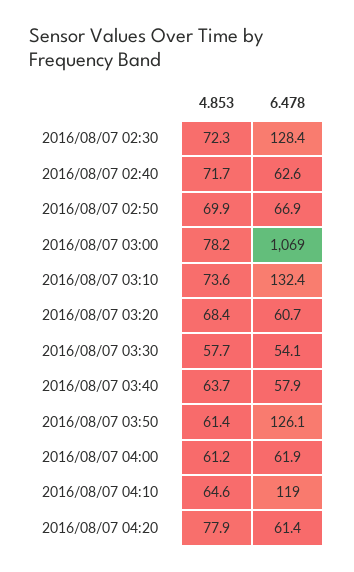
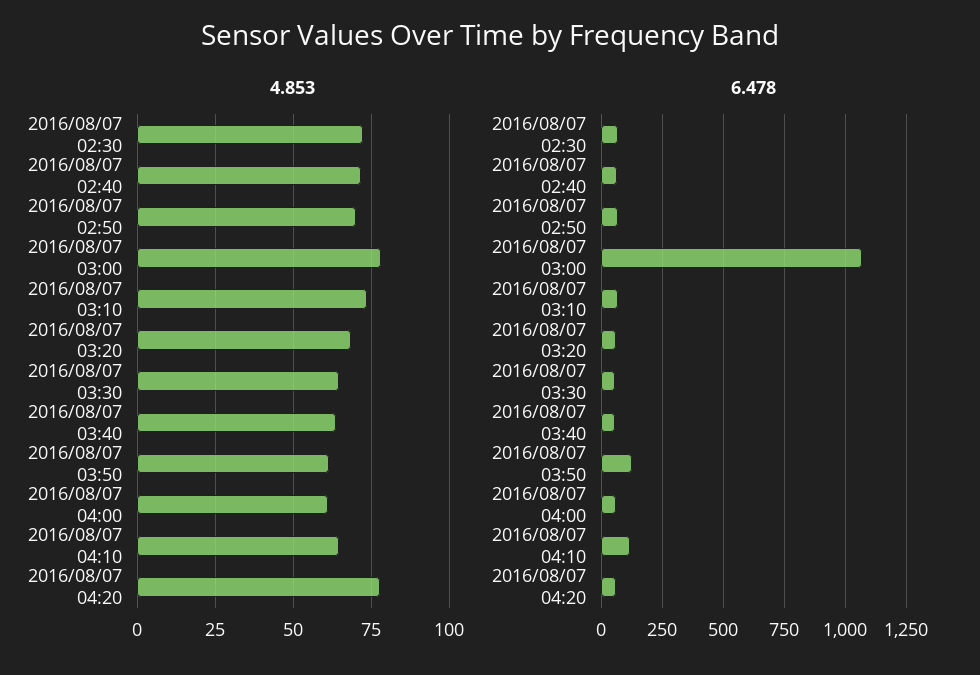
  {
    "4.853": {
      "2016/08/07 02:30": 72.3,
      "2016/08/07 02:40": 71.7,
      "2016/08/07 02:50": 69.9,
      "2016/08/07 03:00": 78.2,
      "2016/08/07 03:10": 73.6,
      "2016/08/07 03:20": 68.4,
-     "2016/08/07 03:30": 57.7,
+     "2016/08/07 03:30": 65,
      "2016/08/07 03:40": 63.7,
      "2016/08/07 03:50": 61.4,
      "2016/08/07 04:00": 61.2,
      "2016/08/07 04:10": 64.6,
      "2016/08/07 04:20": 77.9
    },
    "6.478": {
-     "2016/08/07 02:30": 128.4,
+     "2016/08/07 02:30": 75,
      "2016/08/07 02:40": 62.6,
      "2016/08/07 02:50": 66.9,
      "2016/08/07 03:00": 1069,
-     "2016/08/07 03:10": 132.4,
+     "2016/08/07 03:10": 75,
      "2016/08/07 03:20": 60.7,
      "2016/08/07 03:30": 54.1,
      "2016/08/07 03:40": 57.9,
      "2016/08/07 03:50": 126.1,
      "2016/08/07 04:00": 61.9,
      "2016/08/07 04:10": 119,
      "2016/08/07 04:20": 61.4
    }
  }

